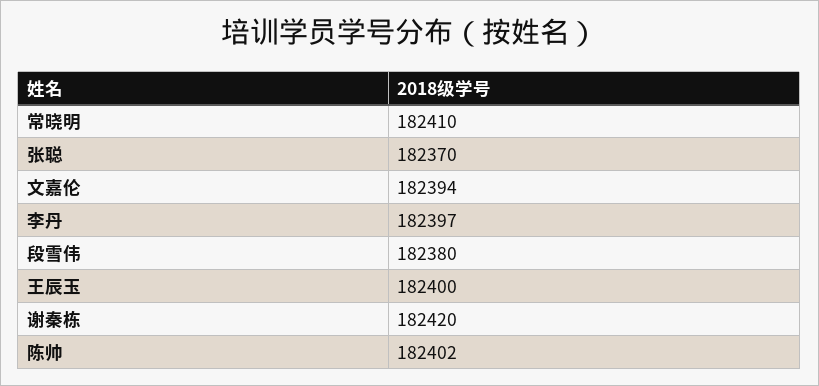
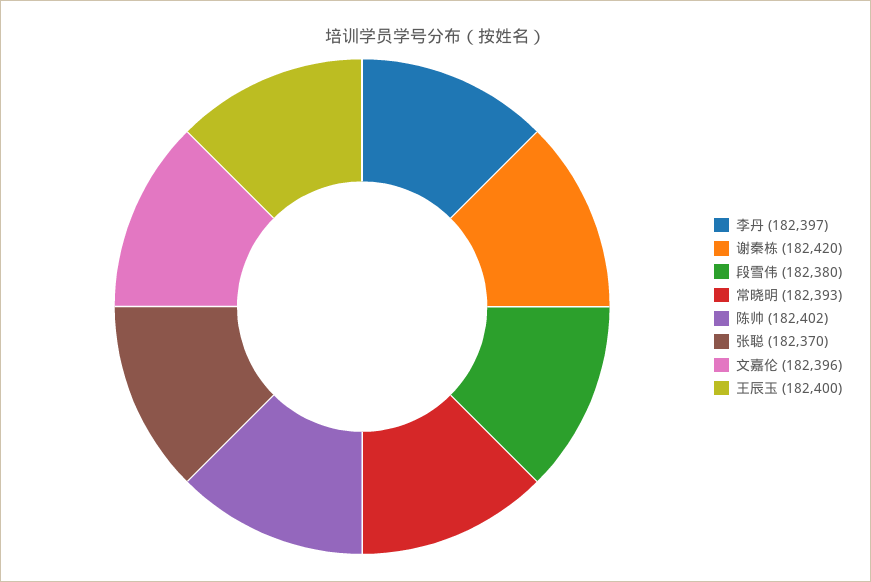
  {
-   "常晓明": 182410,
+   "常晓明": 182393,
    "张聪": 182370,
-   "文嘉伦": 182394,
+   "文嘉伦": 182396,
    "李丹": 182397,
    "段雪伟": 182380,
    "王辰玉": 182400,
    "谢秦栋": 182420,
    "陈帅": 182402
  }

